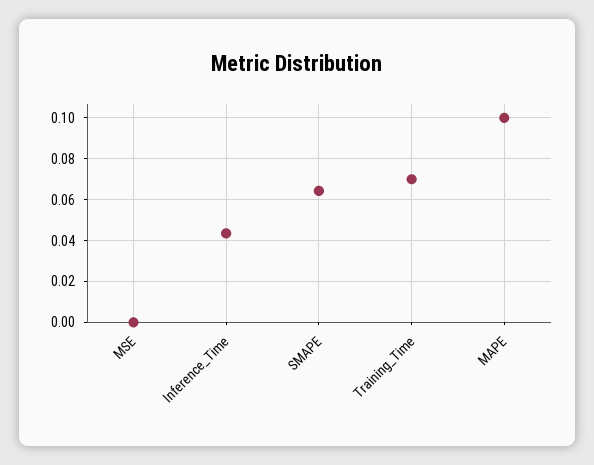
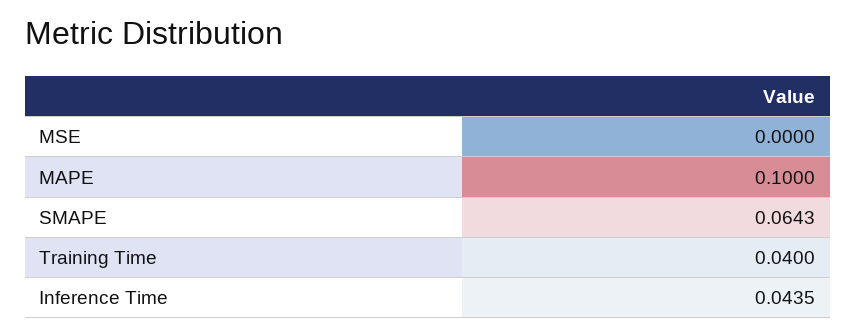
  {
    "MSE": 0,
    "Inference_Time": 0.0435,
    "SMAPE": 0.0643,
-   "Training_Time": 0.07,
+   "Training_Time": 0.04,
    "MAPE": 0.1
  }

